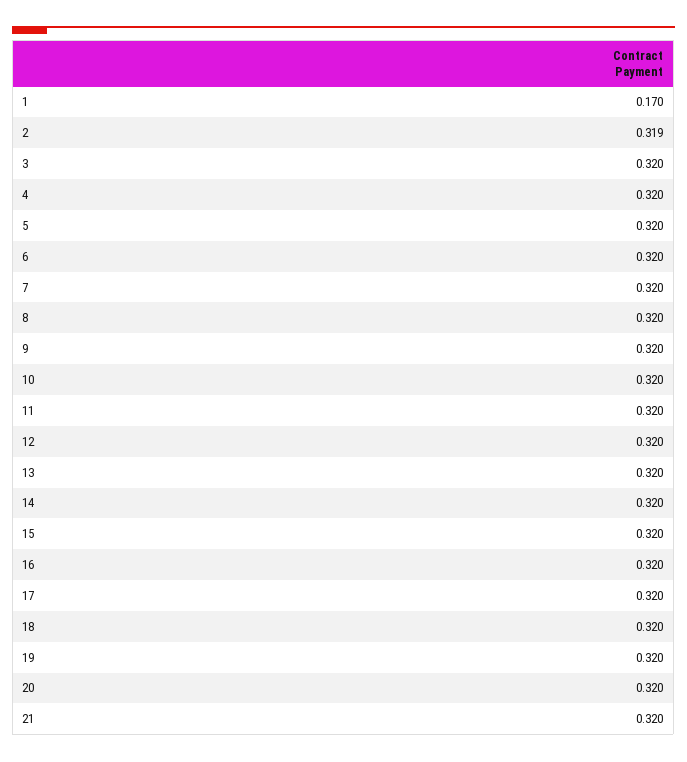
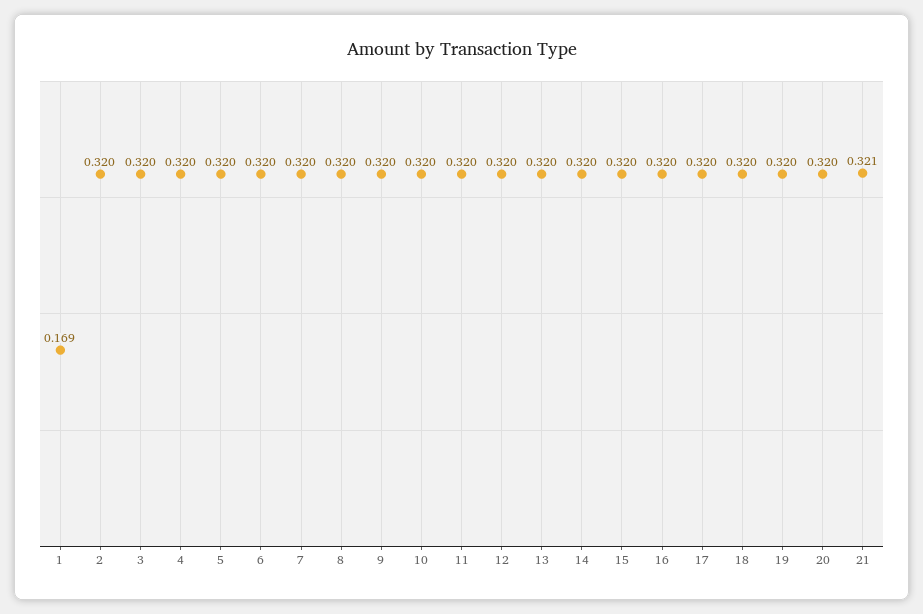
  {
-   "1": 0.17,
+   "1": 0.169,
-   "2": 0.319,
+   "2": 0.32,
    "3": 0.32,
    "4": 0.32,
    "5": 0.32,
    "6": 0.32,
    "7": 0.32,
    "8": 0.32,
    "9": 0.32,
    "10": 0.32,
    "11": 0.32,
    "12": 0.32,
    "13": 0.32,
    "14": 0.32,
    "15": 0.32,
    "16": 0.32,
    "17": 0.32,
    "18": 0.32,
    "19": 0.32,
    "20": 0.32,
-   "21": 0.32
+   "21": 0.321
  }

